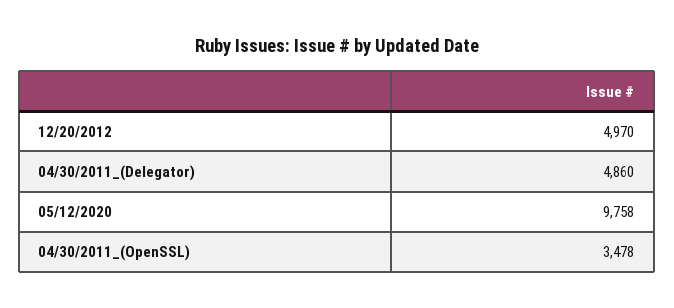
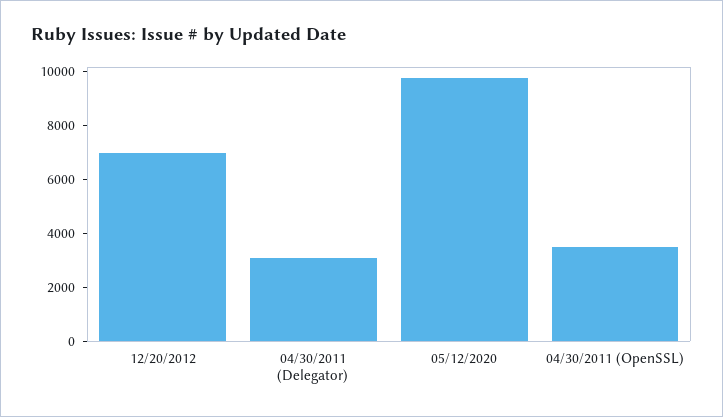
  {
-   "12/20/2012": 4970,
+   "12/20/2012": 7000,
-   "04/30/2011_(Delegator)": 4860,
+   "04/30/2011_(Delegator)": 3000,
    "05/12/2020": 9758,
    "04/30/2011_(OpenSSL)": 3478
  }

